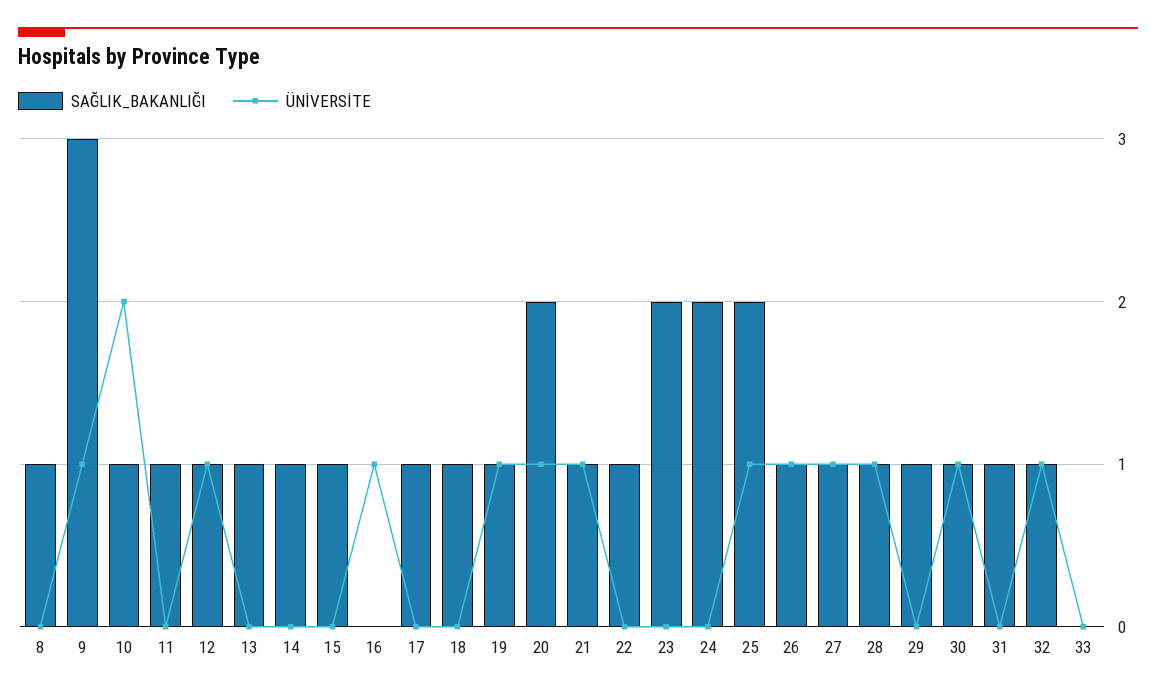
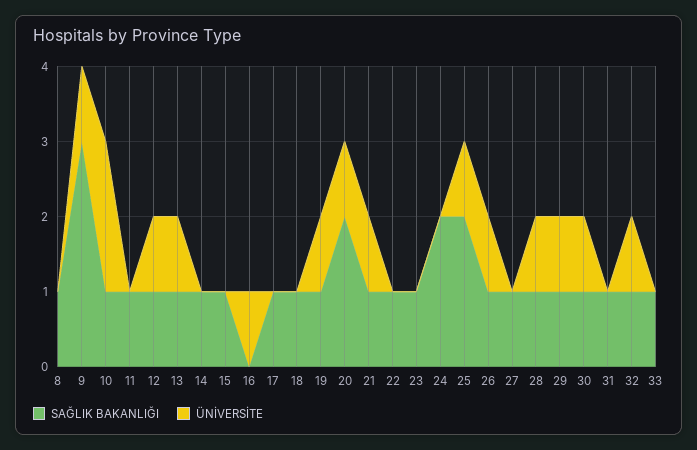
  {
    "SAĞLIK_BAKANLIĞI": {
      "8": 1,
      "9": 3,
      "10": 1,
      "11": 1,
      "12": 1,
      "13": 1,
      "14": 1,
      "15": 1,
      "16": 0,
      "17": 1,
      "18": 1,
      "19": 1,
      "20": 2,
      "21": 1,
      "22": 1,
-     "23": 2,
+     "23": 1,
      "24": 2,
      "25": 2,
      "26": 1,
      "27": 1,
      "28": 1,
      "29": 1,
      "30": 1,
      "31": 1,
      "32": 1,
-     "33": 0
+     "33": 1
    },
    "ÜNİVERSİTE": {
      "8": 0,
      "9": 1,
      "10": 2,
      "11": 0,
      "12": 1,
-     "13": 0,
+     "13": 1,
      "14": 0,
      "15": 0,
      "16": 1,
      "17": 0,
      "18": 0,
      "19": 1,
      "20": 1,
      "21": 1,
      "22": 0,
      "23": 0,
      "24": 0,
      "25": 1,
      "26": 1,
-     "27": 1,
+     "27": 0,
      "28": 1,
-     "29": 0,
+     "29": 1,
      "30": 1,
      "31": 0,
      "32": 1,
      "33": 0
    }
  }

